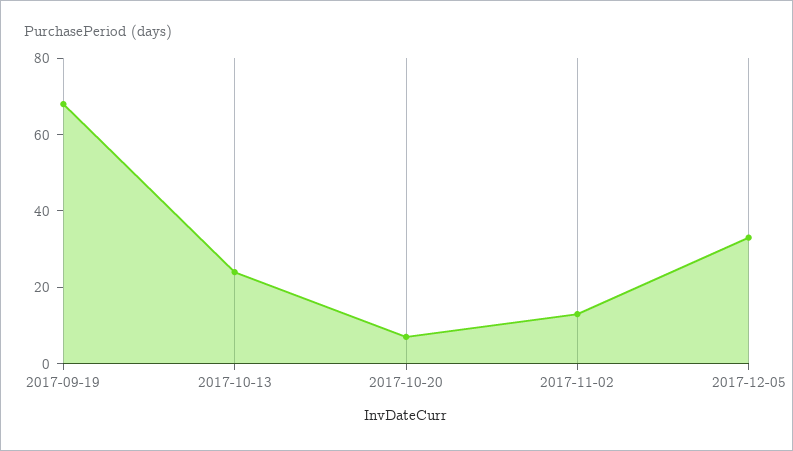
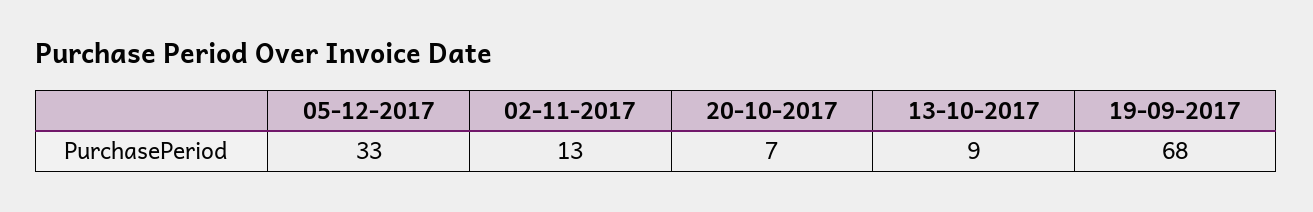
  {
    "2017-09-19": 68,
-   "2017-10-13": 25,
+   "2017-10-13": 9,
    "2017-10-20": 7,
    "2017-11-02": 13,
    "2017-12-05": 33
  }

